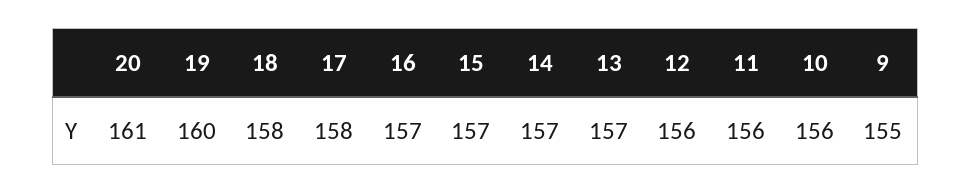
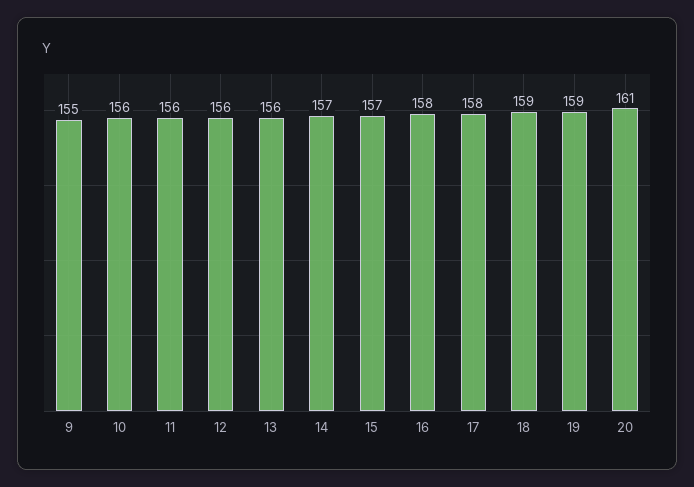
  {
    "20": 161,
-   "19": 160,
+   "19": 159,
-   "18": 158,
+   "18": 159,
    "17": 158,
-   "16": 157,
+   "16": 158,
    "15": 157,
    "14": 157,
-   "13": 157,
+   "13": 156,
    "12": 156,
    "11": 156,
    "10": 156,
    "9": 155
  }

